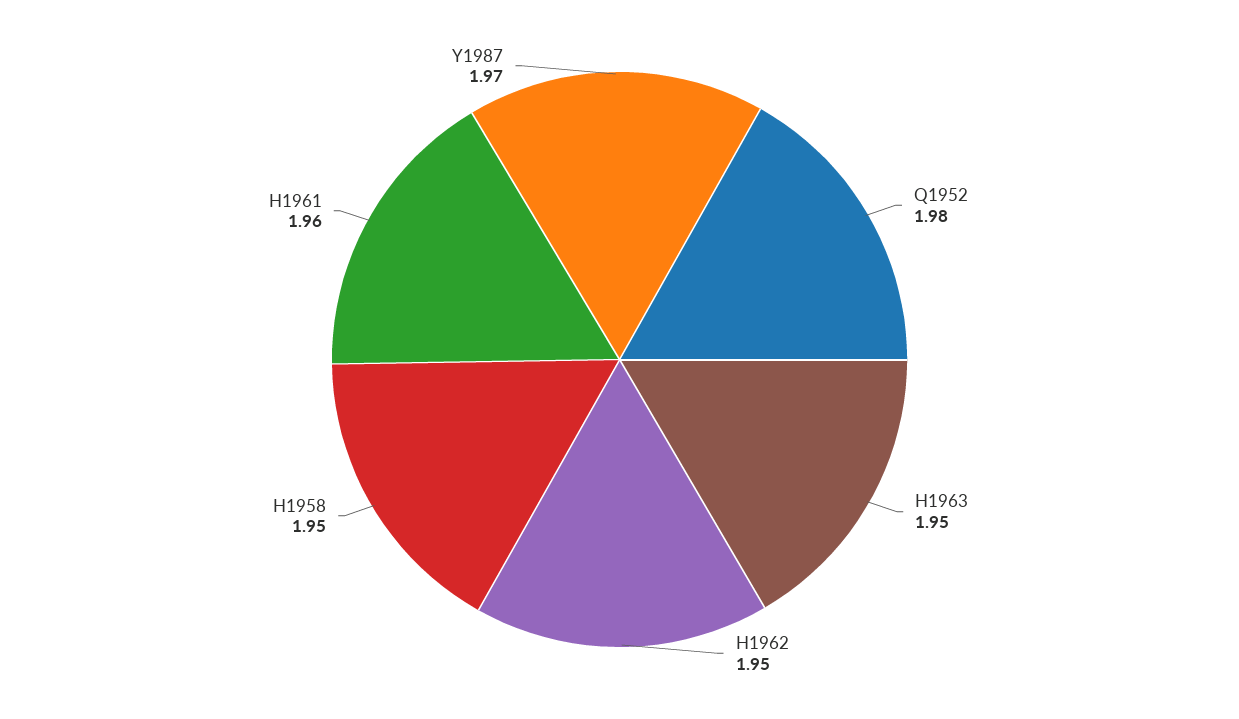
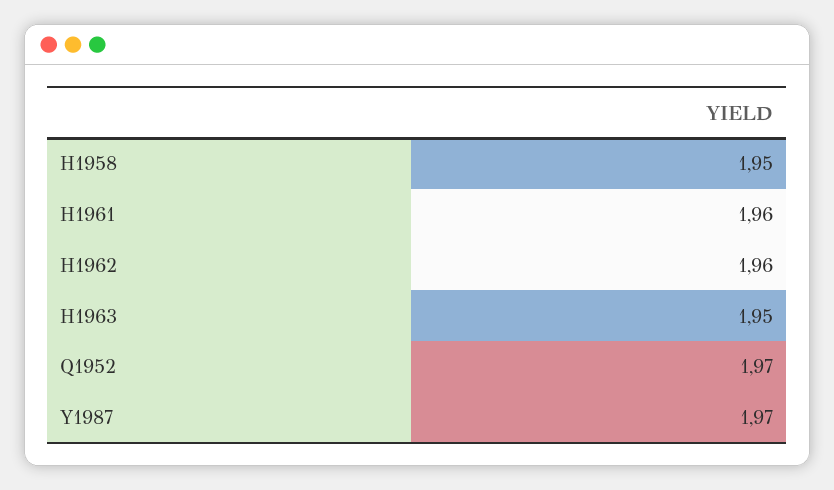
  {
-   "Q1952": 1.98,
+   "Q1952": 1.97,
    "H1963": 1.95,
-   "H1962": 1.95,
+   "H1962": 1.96,
    "H1958": 1.95,
    "H1961": 1.96,
    "Y1987": 1.97
  }

